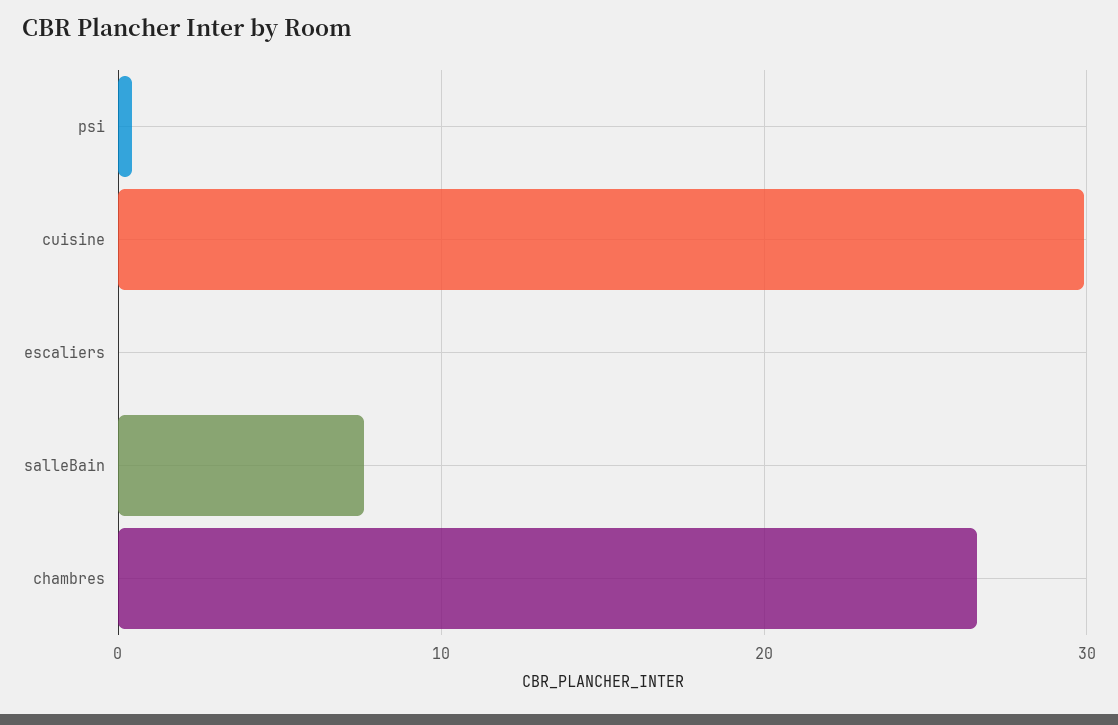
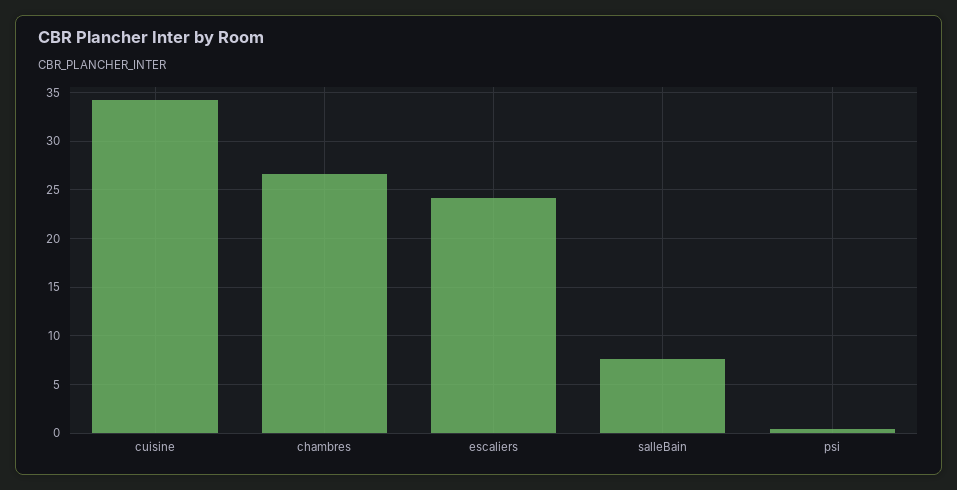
  {
    "psi": 0,
-   "cuisine": 30,
+   "cuisine": 34,
-   "escaliers": 0,
+   "escaliers": 24,
    "salleBain": 8,
    "chambres": 27
  }

